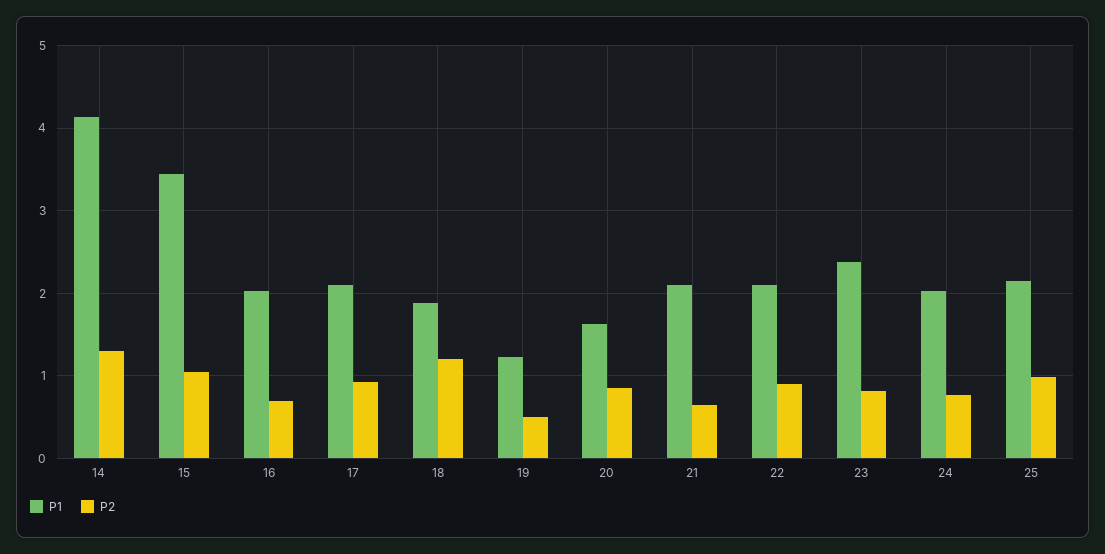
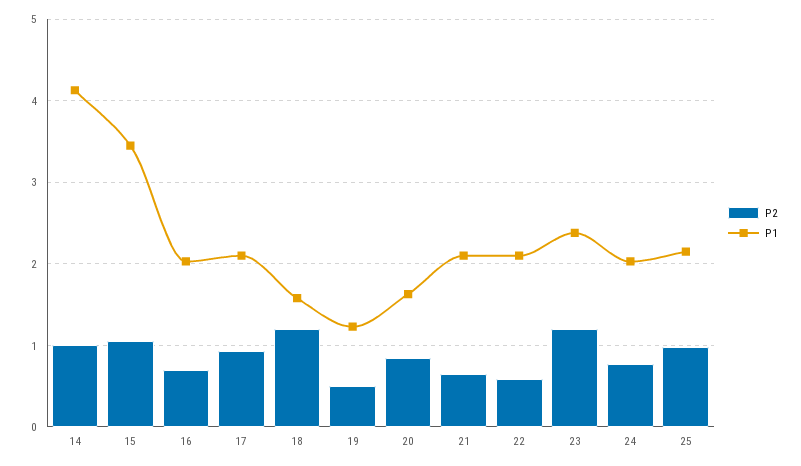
  {
    "P1": {
      "14": 4.1,
      "15": 3.5,
      "16": 2,
      "17": 2.1,
-     "18": 1.9,
+     "18": 1.6,
      "19": 1.2,
      "20": 1.6,
      "21": 2.1,
      "22": 2.1,
      "23": 2.4,
      "24": 2,
      "25": 2.2
    },
    "P2": {
-     "14": 1.3,
+     "14": 1,
      "15": 1.1,
      "16": 0.7,
      "17": 0.9,
      "18": 1.2,
      "19": 0.5,
      "20": 0.9,
      "21": 0.7,
-     "22": 0.9,
+     "22": 0.6,
-     "23": 0.8,
+     "23": 1.2,
      "24": 0.8,
      "25": 1
    }
  }

